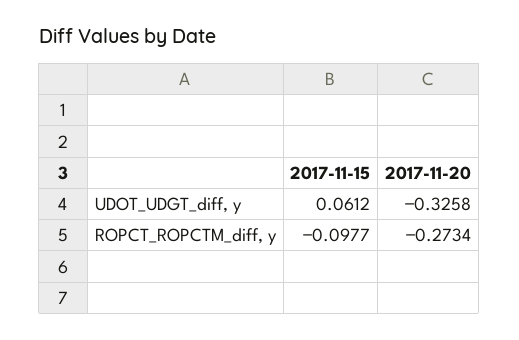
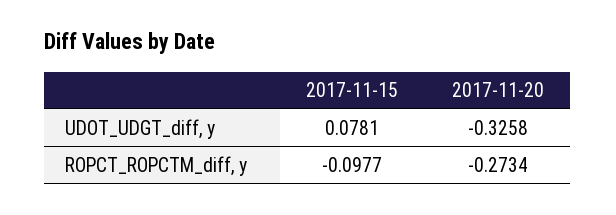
  {
    "2017-11-15": {
-     "UDOT_UDGT_diff, y": 0.0612,
+     "UDOT_UDGT_diff, y": 0.0781,
      "ROPCT_ROPCTM_diff, y": -0.0977
    },
    "2017-11-20": {
      "UDOT_UDGT_diff, y": -0.3258,
      "ROPCT_ROPCTM_diff, y": -0.2734
    }
  }

